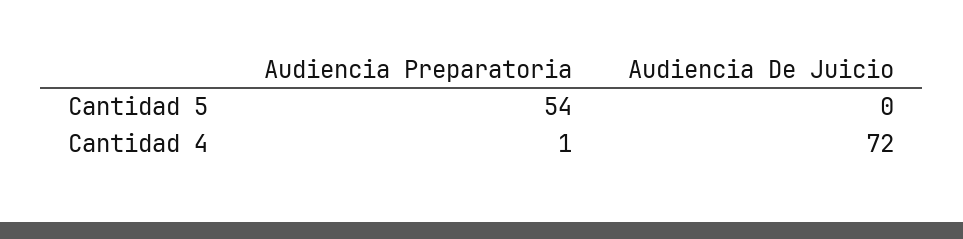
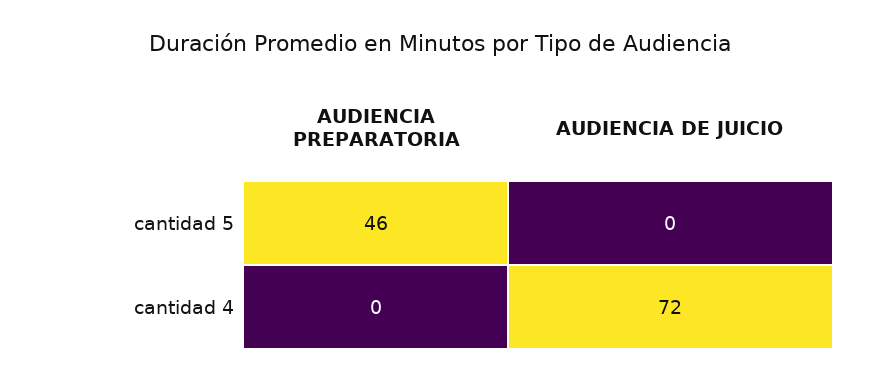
  {
    "Audiencia Preparatoria": {
-     "Cantidad 5": 54,
+     "Cantidad 5": 46,
-     "Cantidad 4": 1
+     "Cantidad 4": 0
    },
    "Audiencia De Juicio": {
      "Cantidad 5": 0,
      "Cantidad 4": 72
    }
  }

